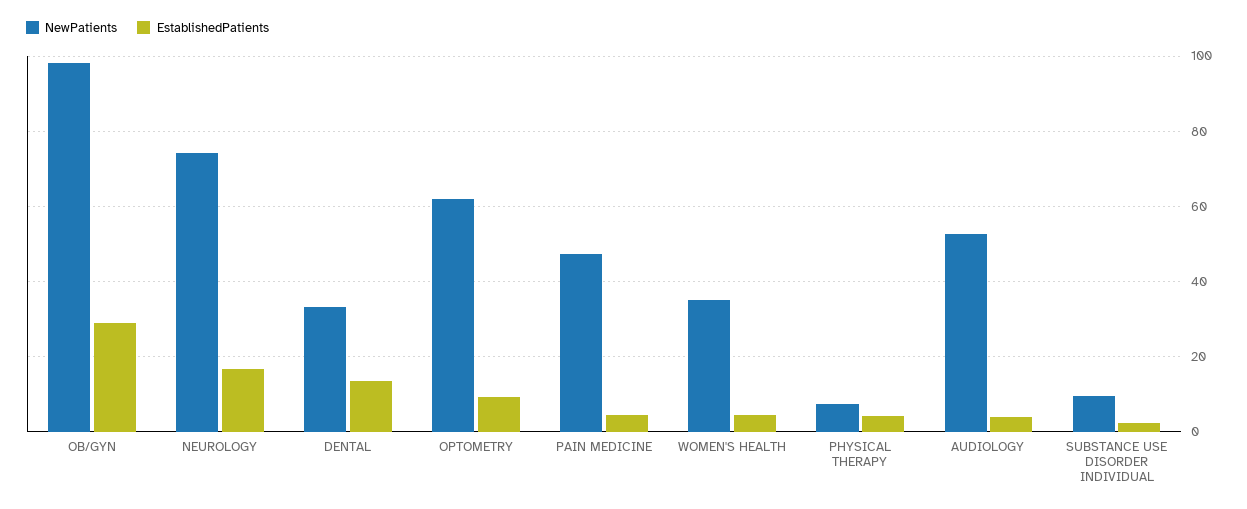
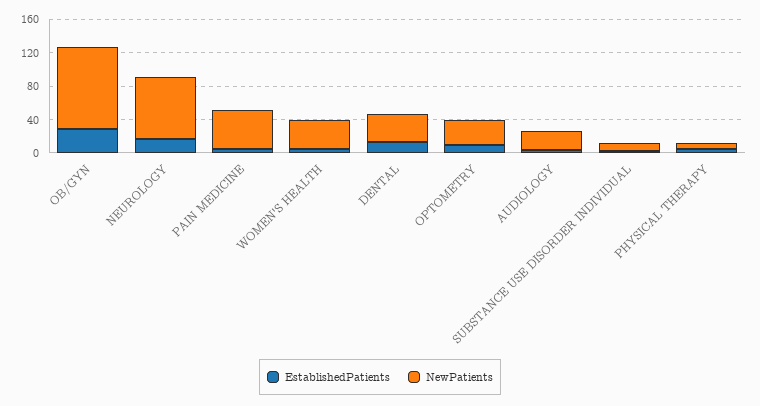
  {
    "NewPatients": {
      "OB/GYN": 98,
      "NEUROLOGY": 74,
      "DENTAL": 34,
-     "OPTOMETRY": 62,
+     "OPTOMETRY": 30,
      "PAIN MEDICINE": 48,
      "WOMEN'S HEALTH": 36,
      "PHYSICAL THERAPY": 8,
-     "AUDIOLOGY": 52,
+     "AUDIOLOGY": 20,
      "SUBSTANCE USE DISORDER INDIVIDUAL": 10
    },
    "EstablishedPatients": {
      "OB/GYN": 30,
      "NEUROLOGY": 16,
      "DENTAL": 14,
      "OPTOMETRY": 10,
      "PAIN MEDICINE": 4,
      "WOMEN'S HEALTH": 4,
      "PHYSICAL THERAPY": 4,
      "AUDIOLOGY": 4,
      "SUBSTANCE USE DISORDER INDIVIDUAL": 2
    }
  }

